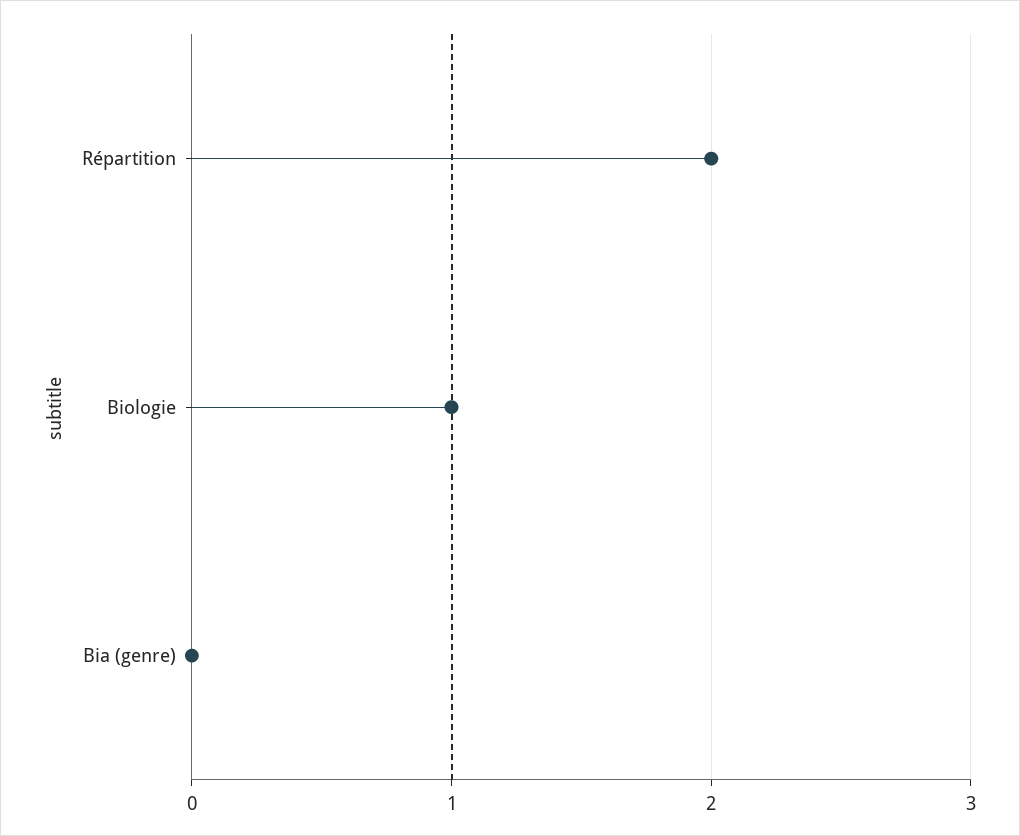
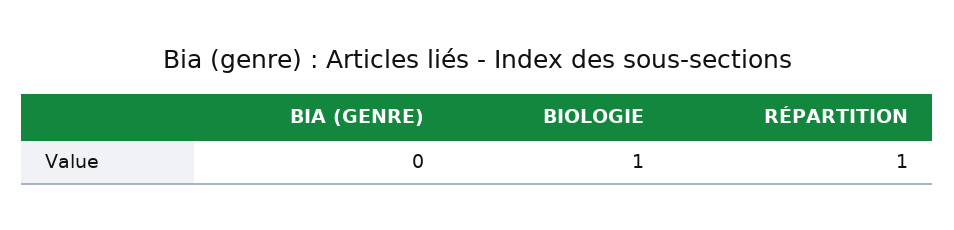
  {
-   "Répartition": 2,
+   "Répartition": 1,
    "Biologie": 1,
    "Bia (genre)": 0
  }

